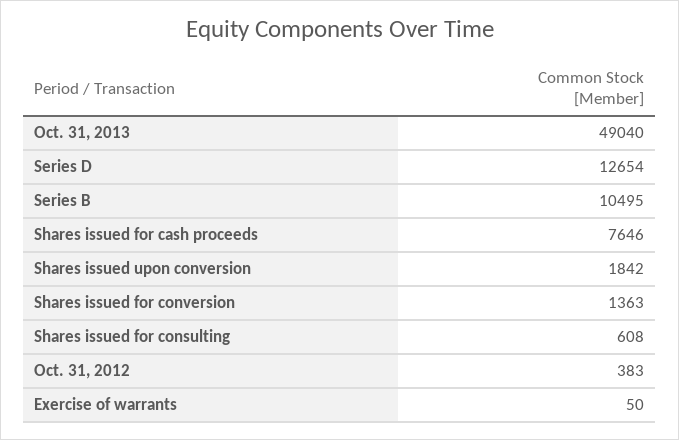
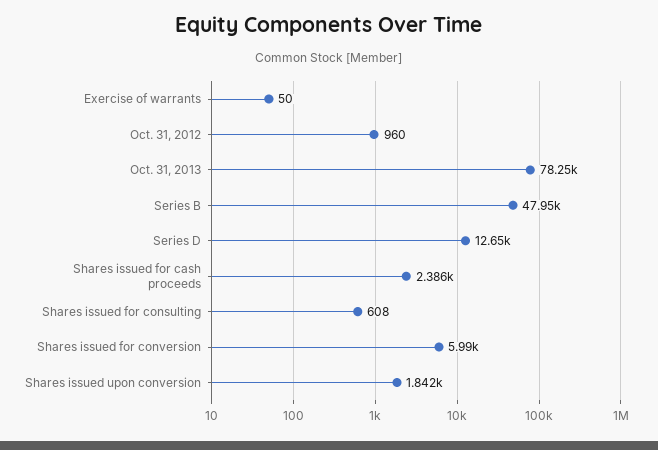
  {
-   "Oct. 31, 2013": 49040,
+   "Oct. 31, 2013": 78250,
    "Series D": 12654,
-   "Series B": 10495,
+   "Series B": 47950,
-   "Shares issued for cash proceeds": 7646,
+   "Shares issued for cash proceeds": 2386,
    "Shares issued upon conversion": 1842,
-   "Shares issued for conversion": 1363,
+   "Shares issued for conversion": 5990,
    "Shares issued for consulting": 608,
-   "Oct. 31, 2012": 383,
+   "Oct. 31, 2012": 960,
    "Exercise of warrants": 50
  }

